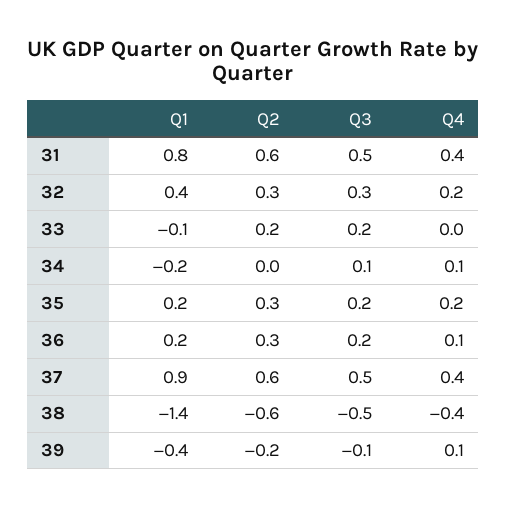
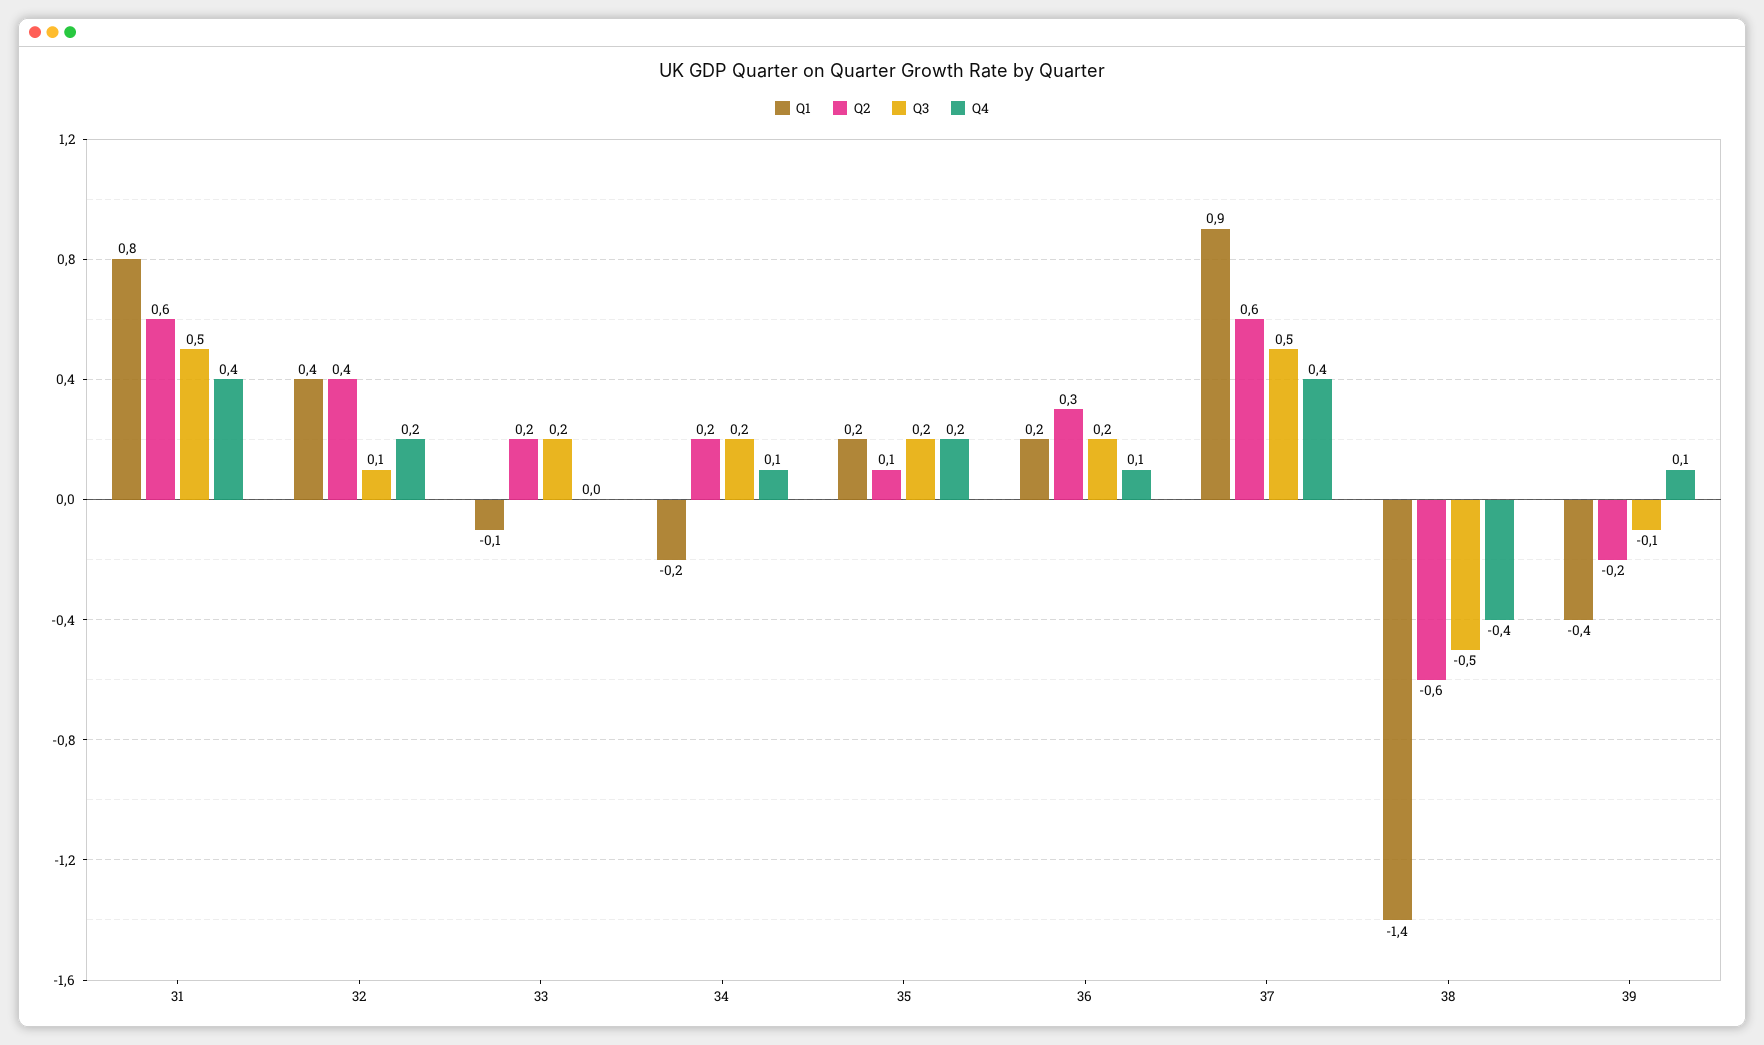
  {
    "Q1": {
      "31": 0.8,
      "32": 0.4,
      "33": -0.1,
      "34": -0.2,
      "35": 0.2,
      "36": 0.2,
      "37": 0.9,
      "38": -1.4,
      "39": -0.4
    },
    "Q2": {
      "31": 0.6,
-     "32": 0.3,
+     "32": 0.4,
      "33": 0.2,
-     "34": 0,
+     "34": 0.2,
-     "35": 0.3,
+     "35": 0.1,
      "36": 0.3,
      "37": 0.6,
      "38": -0.6,
      "39": -0.2
    },
    "Q3": {
      "31": 0.5,
-     "32": 0.3,
+     "32": 0.1,
      "33": 0.2,
-     "34": 0.1,
+     "34": 0.2,
      "35": 0.2,
      "36": 0.2,
      "37": 0.5,
      "38": -0.5,
      "39": -0.1
    },
    "Q4": {
      "31": 0.4,
      "32": 0.2,
      "33": 0,
      "34": 0.1,
      "35": 0.2,
      "36": 0.1,
      "37": 0.4,
      "38": -0.4,
      "39": 0.1
    }
  }

